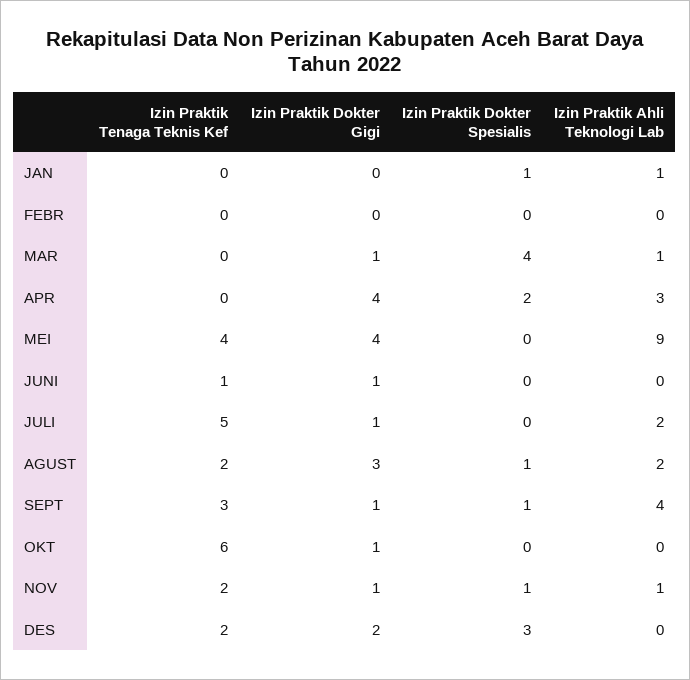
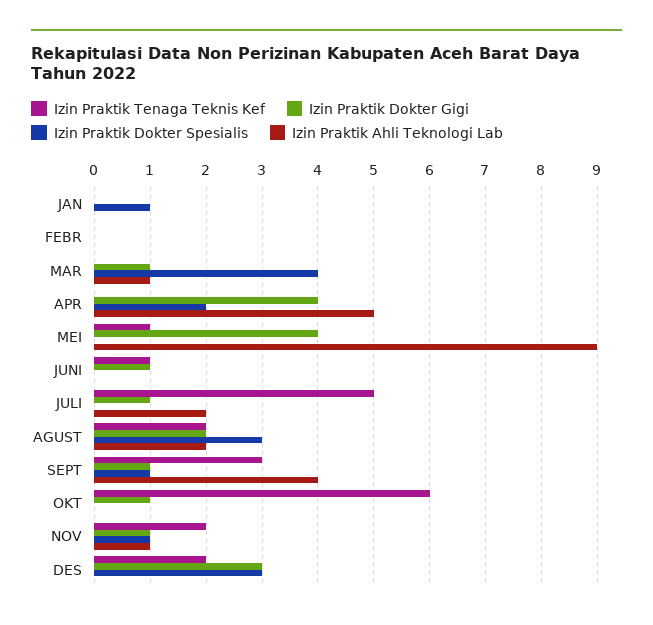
  {
    "Izin Praktik Tenaga Teknis Kef": {
      "JAN": 0,
      "FEBR": 0,
      "MAR": 0,
      "APR": 0,
-     "MEI": 4,
+     "MEI": 1,
      "JUNI": 1,
      "JULI": 5,
      "AGUST": 2,
      "SEPT": 3,
      "OKT": 6,
      "NOV": 2,
      "DES": 2
    },
    "Izin Praktik Dokter Gigi": {
      "JAN": 0,
      "FEBR": 0,
      "MAR": 1,
      "APR": 4,
      "MEI": 4,
      "JUNI": 1,
      "JULI": 1,
-     "AGUST": 3,
+     "AGUST": 2,
      "SEPT": 1,
      "OKT": 1,
      "NOV": 1,
-     "DES": 2
+     "DES": 3
    },
    "Izin Praktik Dokter Spesialis": {
      "JAN": 1,
      "FEBR": 0,
      "MAR": 4,
      "APR": 2,
      "MEI": 0,
      "JUNI": 0,
      "JULI": 0,
-     "AGUST": 1,
+     "AGUST": 3,
      "SEPT": 1,
      "OKT": 0,
      "NOV": 1,
      "DES": 3
    },
    "Izin Praktik Ahli Teknologi Lab": {
-     "JAN": 1,
+     "JAN": 0,
      "FEBR": 0,
      "MAR": 1,
-     "APR": 3,
+     "APR": 5,
      "MEI": 9,
      "JUNI": 0,
      "JULI": 2,
      "AGUST": 2,
      "SEPT": 4,
      "OKT": 0,
      "NOV": 1,
      "DES": 0
    }
  }

